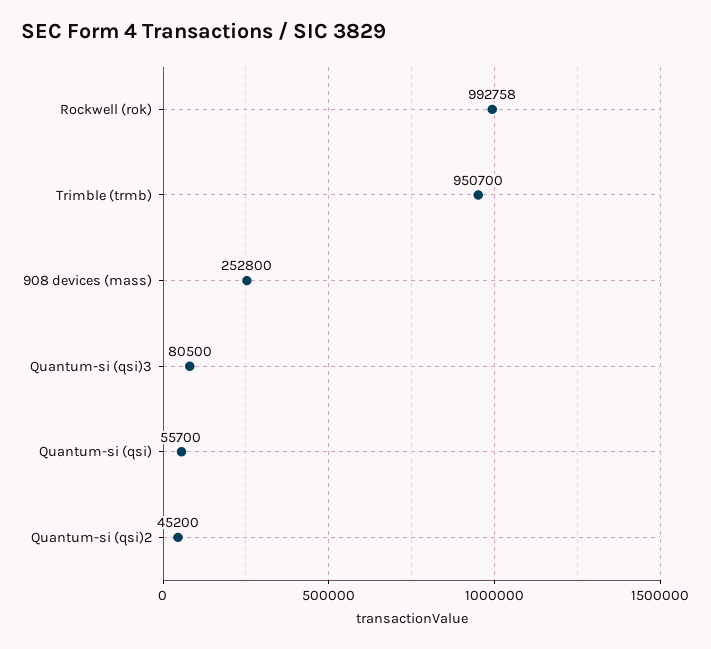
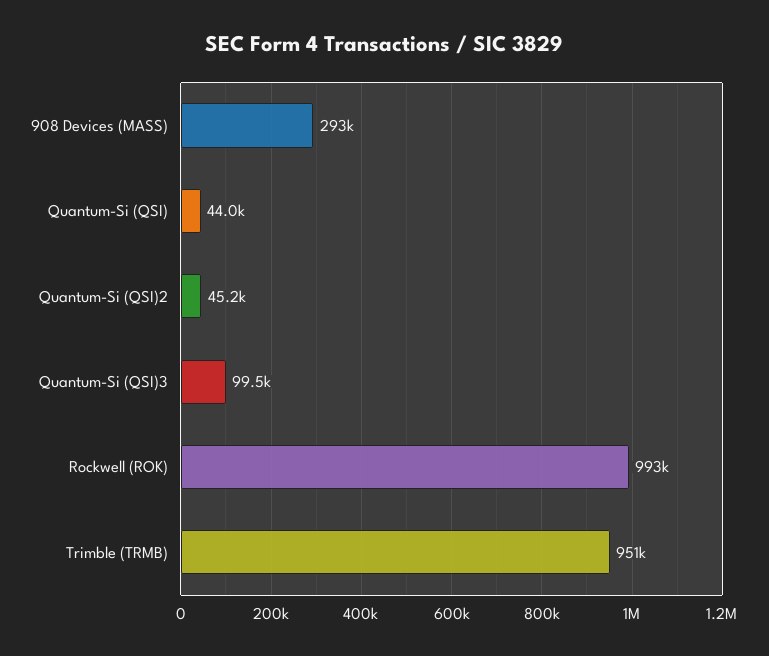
  {
    "Rockwell (rok)": 992758,
    "Trimble (trmb)": 950700,
-   "908 devices (mass)": 252800,
+   "908 devices (mass)": 293000,
-   "Quantum-si (qsi)3": 80500,
+   "Quantum-si (qsi)3": 99500,
-   "Quantum-si (qsi)": 55700,
+   "Quantum-si (qsi)": 44000,
    "Quantum-si (qsi)2": 45200
  }

